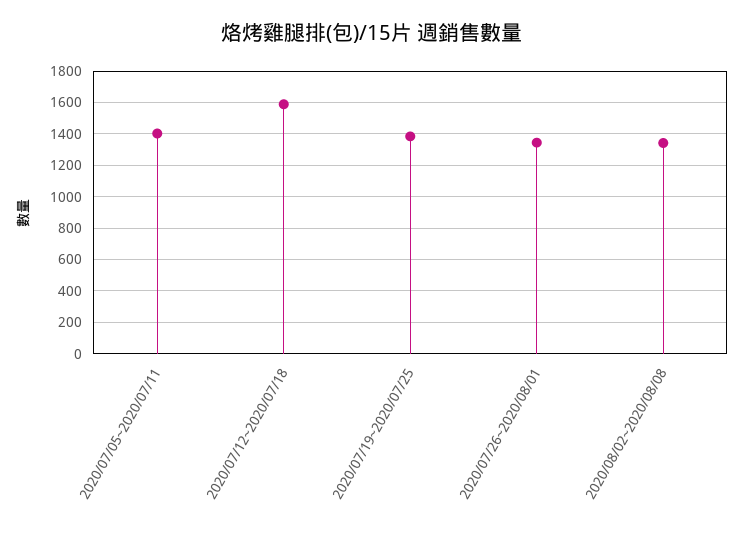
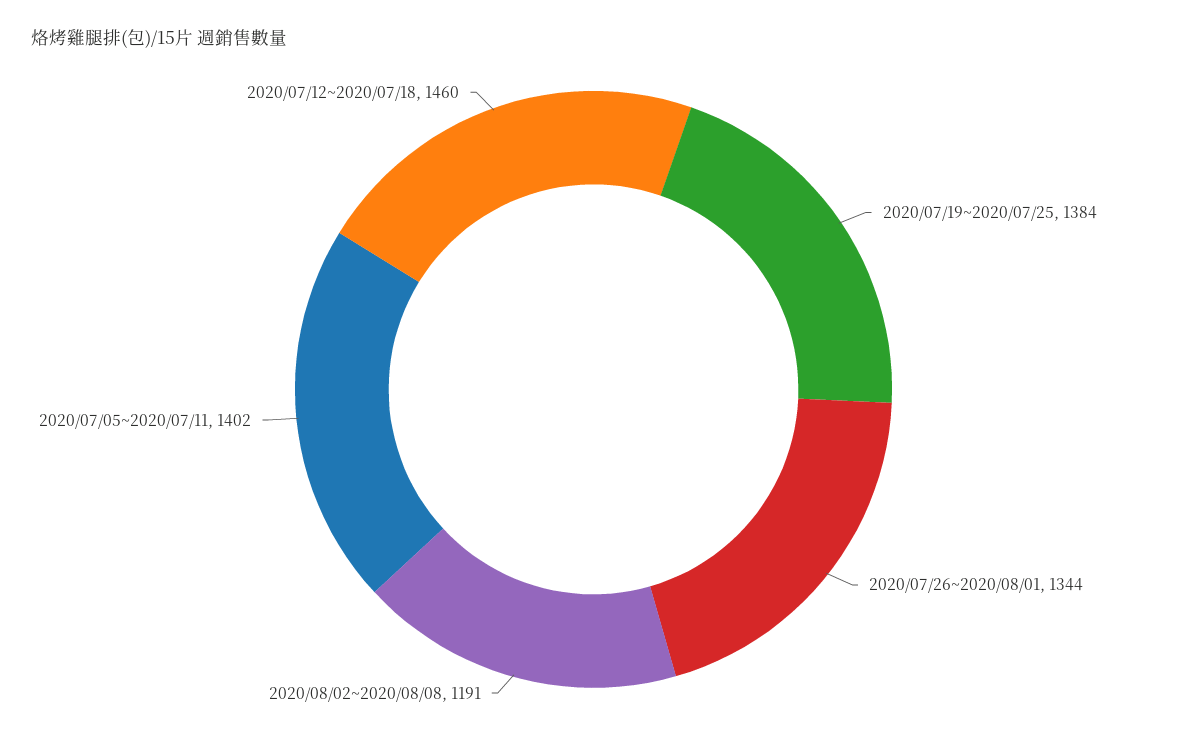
  {
    "2020/07/05~2020/07/11": 1402,
-   "2020/07/12~2020/07/18": 1600,
+   "2020/07/12~2020/07/18": 1460,
    "2020/07/19~2020/07/25": 1384,
    "2020/07/26~2020/08/01": 1344,
-   "2020/08/02~2020/08/08": 1350
+   "2020/08/02~2020/08/08": 1191
  }

